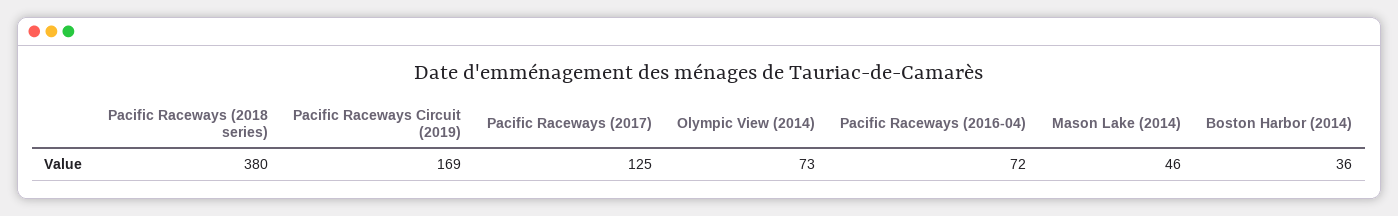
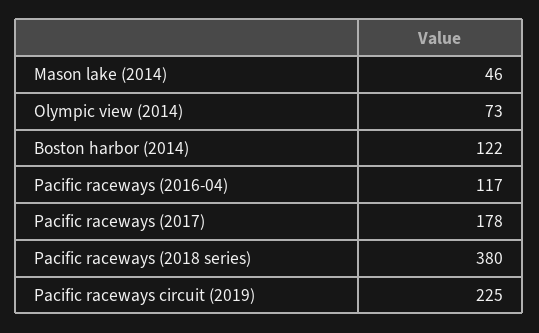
  {
    "Pacific Raceways (2018 series)": 380,
-   "Pacific Raceways Circuit (2019)": 169,
+   "Pacific Raceways Circuit (2019)": 225,
-   "Pacific Raceways (2017)": 125,
+   "Pacific Raceways (2017)": 178,
    "Olympic View (2014)": 73,
-   "Pacific Raceways (2016-04)": 72,
+   "Pacific Raceways (2016-04)": 117,
    "Mason Lake (2014)": 46,
-   "Boston Harbor (2014)": 36
+   "Boston Harbor (2014)": 122
  }

